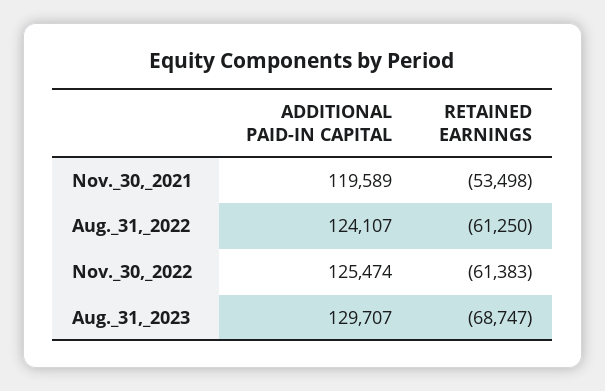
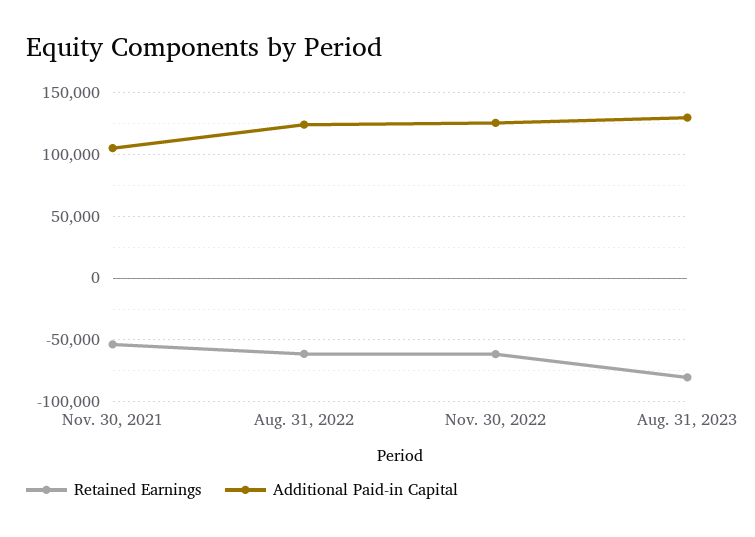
  {
    "ADDITIONAL PAID-IN CAPITAL": {
-     "Nov._30,_2021": 119589,
+     "Nov._30,_2021": 105000,
      "Aug._31,_2022": 124107,
      "Nov._30,_2022": 125474,
      "Aug._31,_2023": 129707
    },
    "RETAINED EARNINGS": {
      "Nov._30,_2021": -53498,
      "Aug._31,_2022": -61250,
      "Nov._30,_2022": -61383,
-     "Aug._31,_2023": -68747
+     "Aug._31,_2023": -80000
    }
  }

